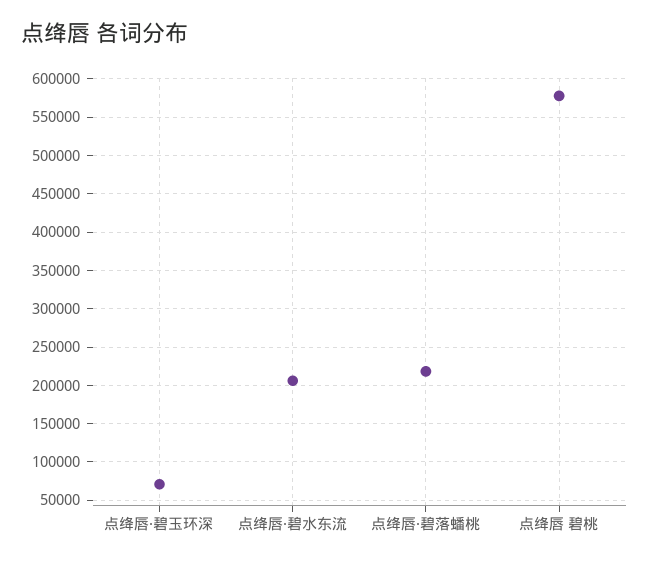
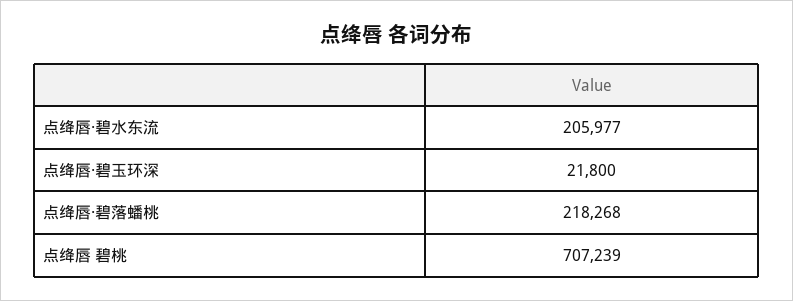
  {
-   "点绛唇·碧玉环深": 70000,
+   "点绛唇·碧玉环深": 21800,
    "点绛唇·碧水东流": 205977,
    "点绛唇·碧落蟠桃": 218268,
-   "点绛唇 碧桃": 580000
+   "点绛唇 碧桃": 707239
  }

